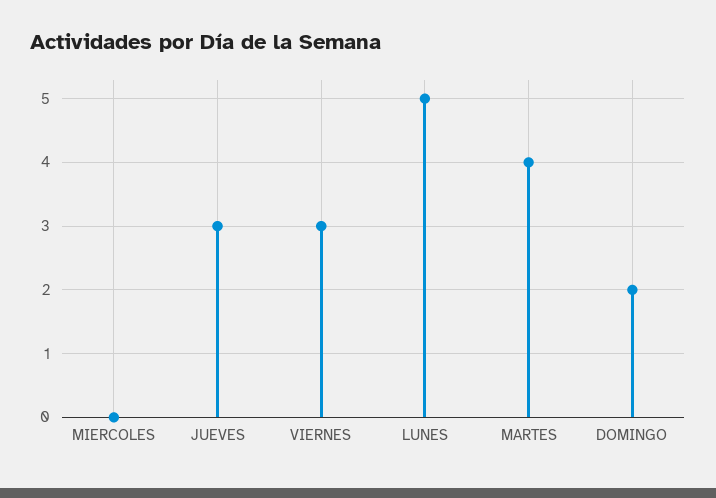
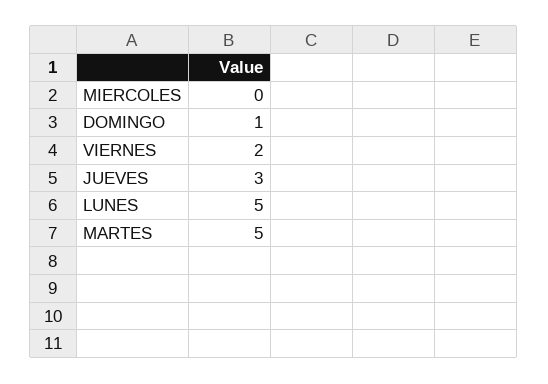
  {
    "MIERCOLES": 0,
    "JUEVES": 3,
-   "VIERNES": 3,
+   "VIERNES": 2,
    "LUNES": 5,
-   "MARTES": 4,
+   "MARTES": 5,
-   "DOMINGO": 2
+   "DOMINGO": 1
  }

